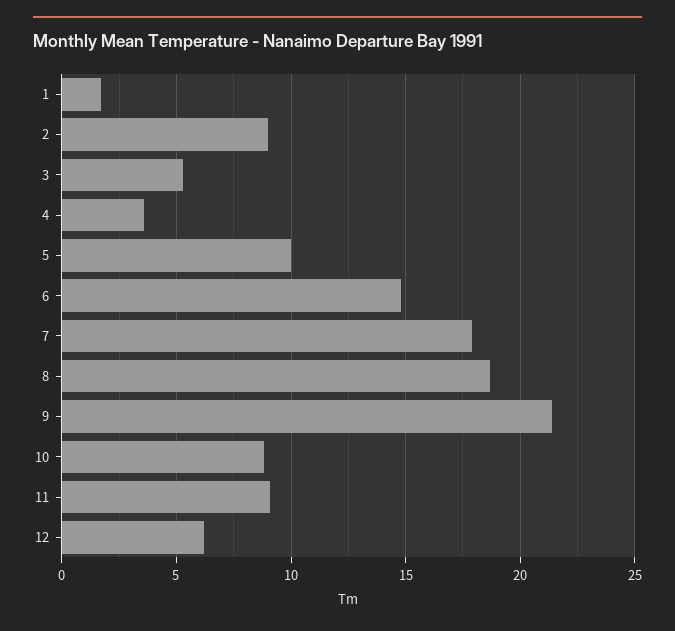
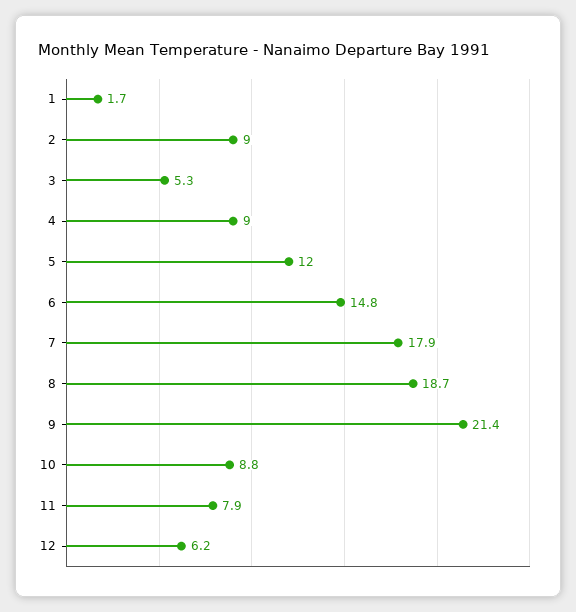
  {
    "1": 1.7,
    "2": 9,
    "3": 5.3,
-   "4": 3.5,
+   "4": 9,
-   "5": 10,
+   "5": 12,
    "6": 14.8,
    "7": 17.9,
    "8": 18.7,
    "9": 21.4,
    "10": 8.8,
-   "11": 9,
+   "11": 7.9,
    "12": 6.2
  }

